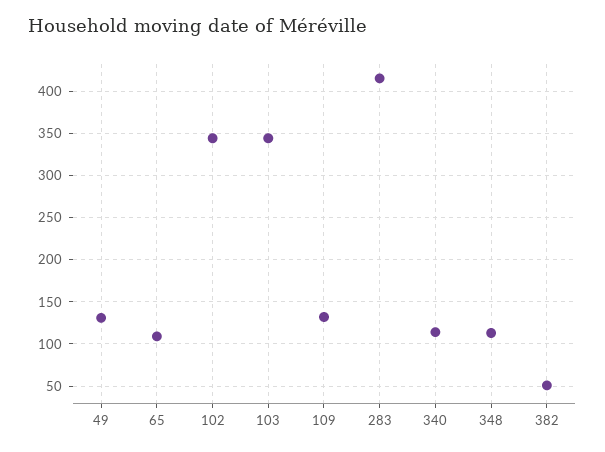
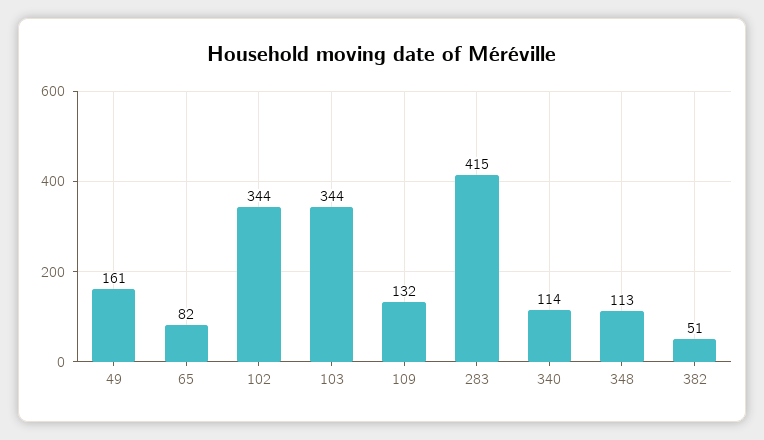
  {
-   "49": 130,
+   "49": 161,
-   "65": 110,
+   "65": 82,
    "102": 344,
    "103": 344,
    "109": 132,
    "283": 415,
    "340": 114,
    "348": 113,
    "382": 51
  }

